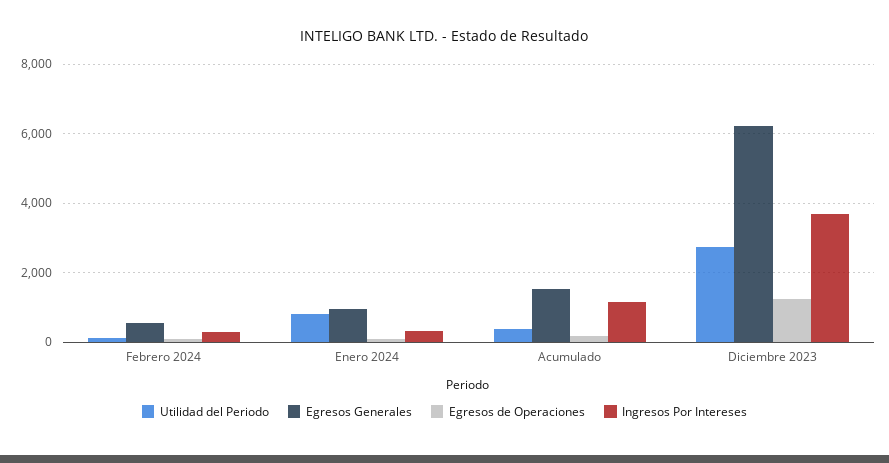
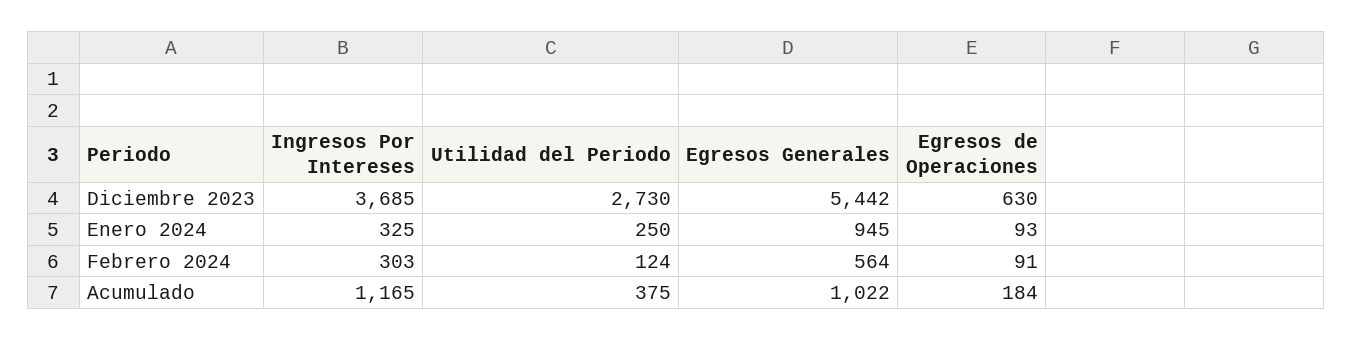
  {
    "Utilidad del Periodo": {
      "Febrero 2024": 124,
-     "Enero 2024": 800,
+     "Enero 2024": 250,
      "Acumulado": 375,
      "Diciembre 2023": 2730
    },
    "Egresos Generales": {
      "Febrero 2024": 564,
      "Enero 2024": 945,
-     "Acumulado": 1600,
+     "Acumulado": 1022,
-     "Diciembre 2023": 6200
+     "Diciembre 2023": 5442
    },
    "Egresos de Operaciones": {
      "Febrero 2024": 91,
      "Enero 2024": 93,
      "Acumulado": 184,
-     "Diciembre 2023": 1200
+     "Diciembre 2023": 630
    },
    "Ingresos Por Intereses": {
      "Febrero 2024": 303,
      "Enero 2024": 325,
      "Acumulado": 1165,
      "Diciembre 2023": 3685
    }
  }

